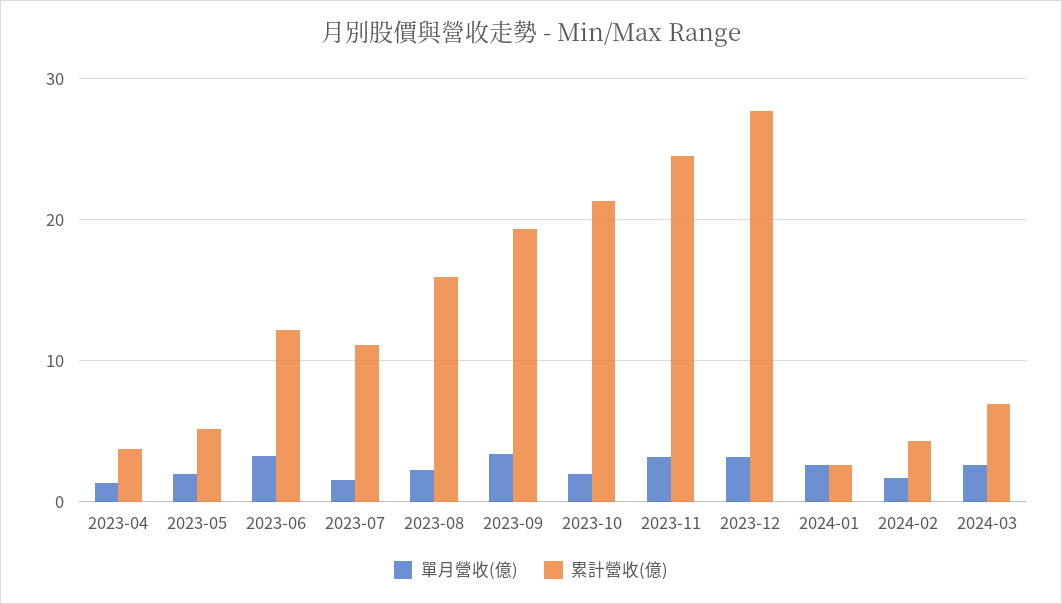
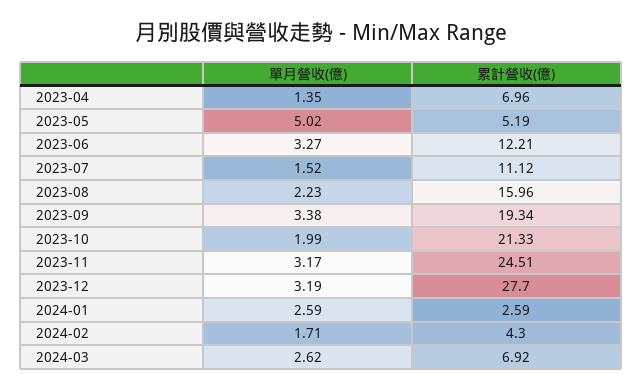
  {
    "單月營收(億)": {
      "2023-04": 1.35,
-     "2023-05": 2,
+     "2023-05": 5.02,
      "2023-06": 3.27,
      "2023-07": 1.52,
      "2023-08": 2.23,
      "2023-09": 3.38,
      "2023-10": 1.99,
      "2023-11": 3.17,
      "2023-12": 3.19,
      "2024-01": 2.59,
      "2024-02": 1.71,
      "2024-03": 2.62
    },
    "累計營收(億)": {
-     "2023-04": 4,
+     "2023-04": 6.96,
      "2023-05": 5.19,
      "2023-06": 12.21,
      "2023-07": 11.12,
      "2023-08": 15.96,
      "2023-09": 19.34,
      "2023-10": 21.33,
      "2023-11": 24.51,
      "2023-12": 27.7,
      "2024-01": 2.59,
      "2024-02": 4.3,
      "2024-03": 6.92
    }
  }

